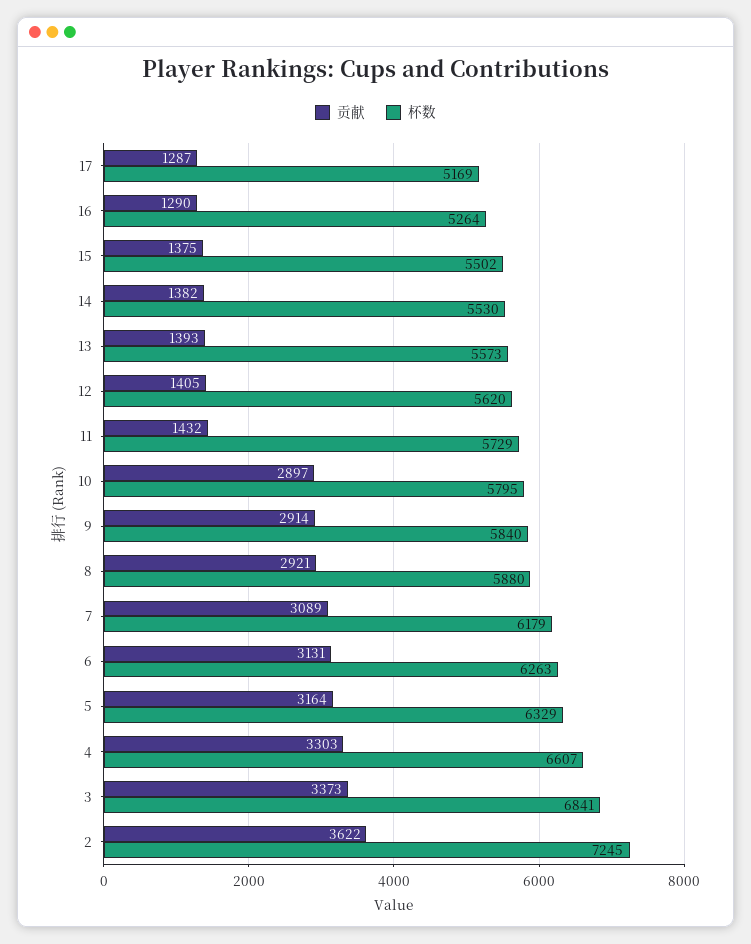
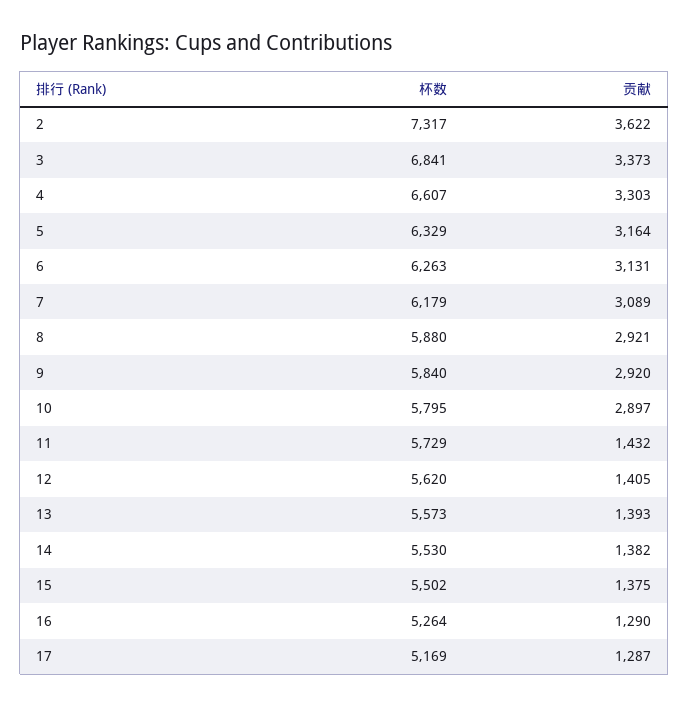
  {
    "贡献": {
      "17": 1287,
      "16": 1290,
      "15": 1375,
      "14": 1382,
      "13": 1393,
      "12": 1405,
      "11": 1432,
      "10": 2897,
-     "9": 2914,
+     "9": 2920,
      "8": 2921,
      "7": 3089,
      "6": 3131,
      "5": 3164,
      "4": 3303,
      "3": 3373,
      "2": 3622
    },
    "杯数": {
      "17": 5169,
      "16": 5264,
      "15": 5502,
      "14": 5530,
      "13": 5573,
      "12": 5620,
      "11": 5729,
      "10": 5795,
      "9": 5840,
      "8": 5880,
      "7": 6179,
      "6": 6263,
      "5": 6329,
      "4": 6607,
      "3": 6841,
-     "2": 7245
+     "2": 7317
    }
  }

